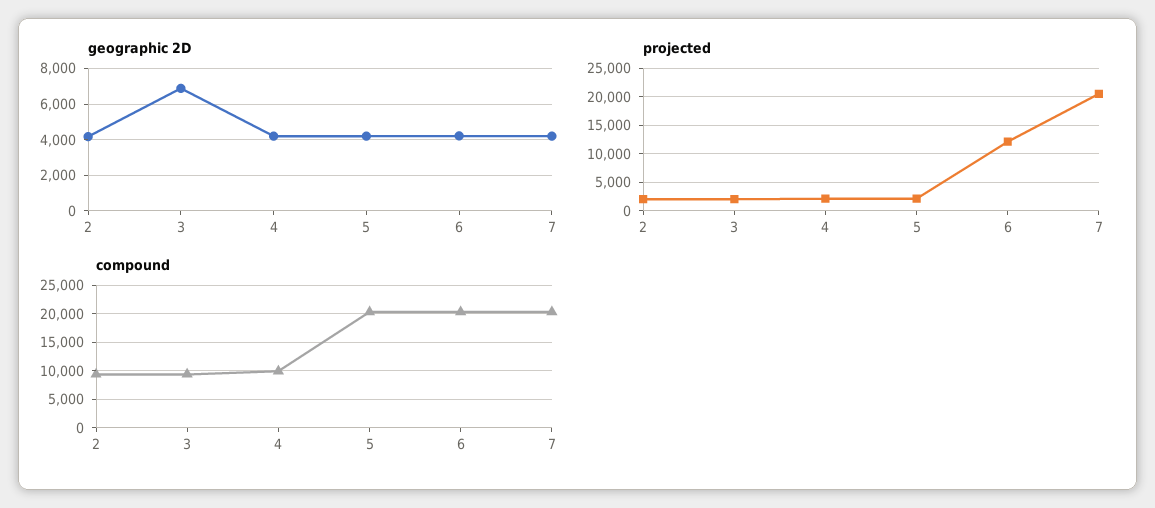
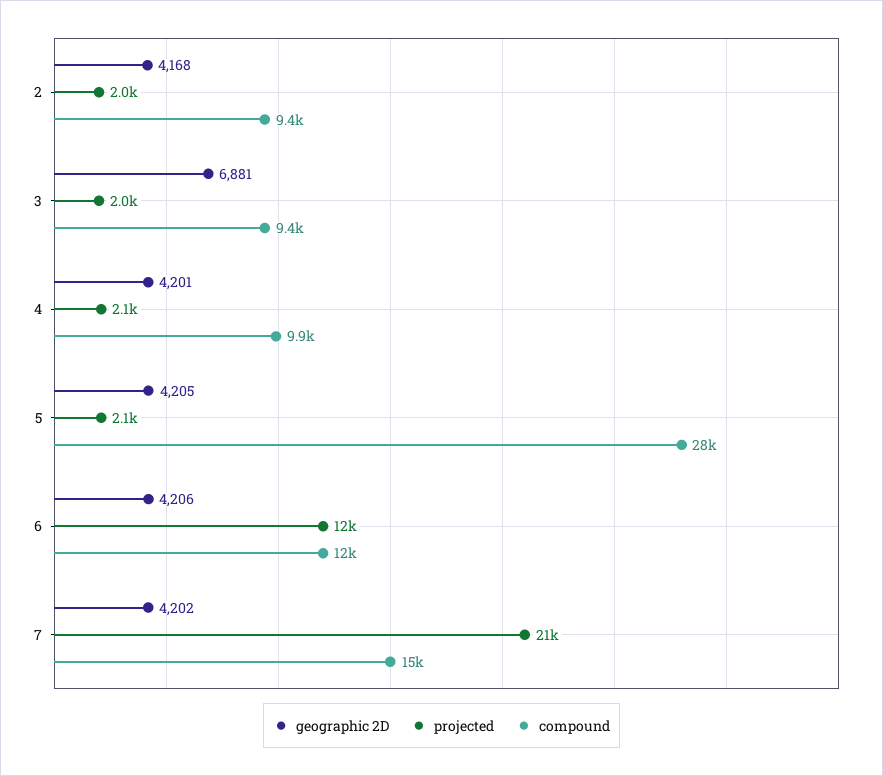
  {
    "geographic 2D": {
      "2": 4168,
      "3": 6881,
      "4": 4201,
      "5": 4205,
      "6": 4206,
      "7": 4202
    },
    "projected": {
      "2": 2000,
      "3": 2000,
      "4": 2100,
      "5": 2100,
      "6": 12000,
      "7": 21000
    },
    "compound": {
      "2": 9400,
      "3": 9400,
      "4": 9900,
-     "5": 20000,
+     "5": 28000,
-     "6": 20000,
+     "6": 12000,
-     "7": 20000
+     "7": 15000
    }
  }

